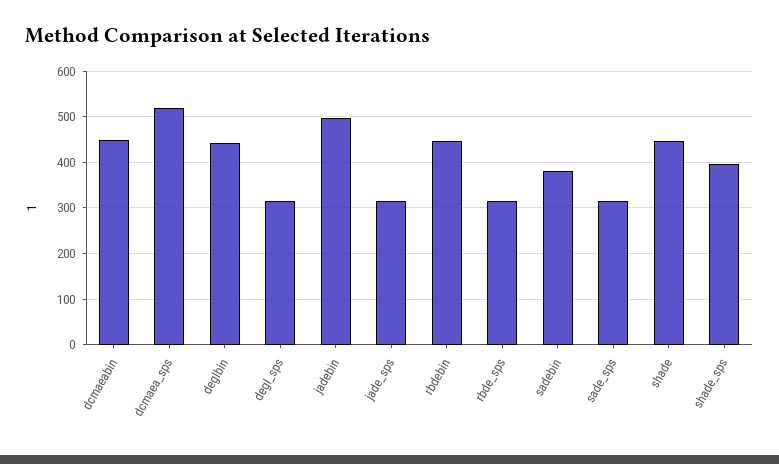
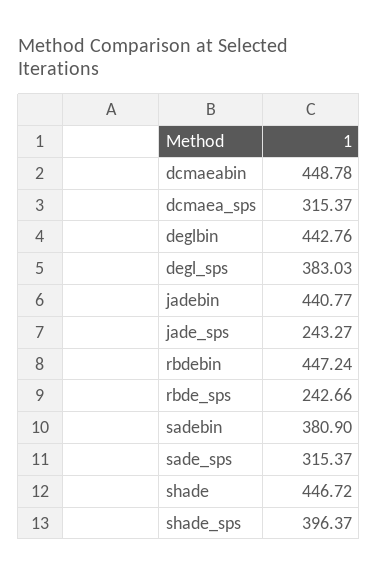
  {
    "dcmaeabin": 448.78,
-   "dcmaea_sps": 520,
+   "dcmaea_sps": 315.37,
    "deglbin": 442.76,
-   "degl_sps": 320,
+   "degl_sps": 383.03,
-   "jadebin": 500,
+   "jadebin": 440.77,
-   "jade_sps": 320,
+   "jade_sps": 243.27,
    "rbdebin": 447.24,
-   "rbde_sps": 320,
+   "rbde_sps": 242.66,
    "sadebin": 380.9,
    "sade_sps": 315.37,
    "shade": 446.72,
    "shade_sps": 396.37
  }

